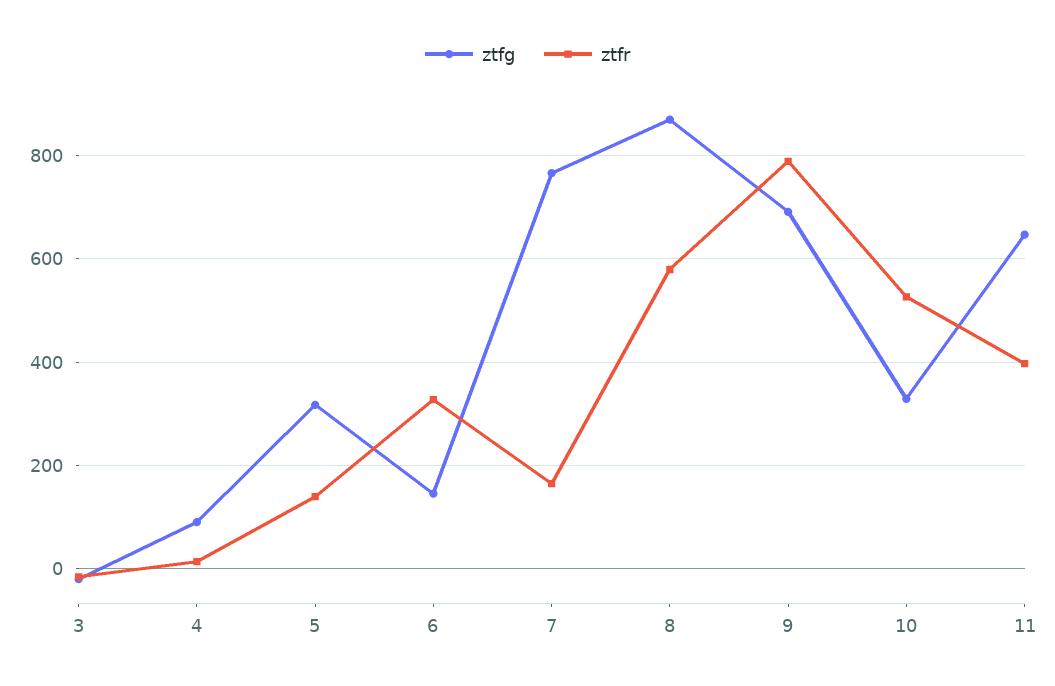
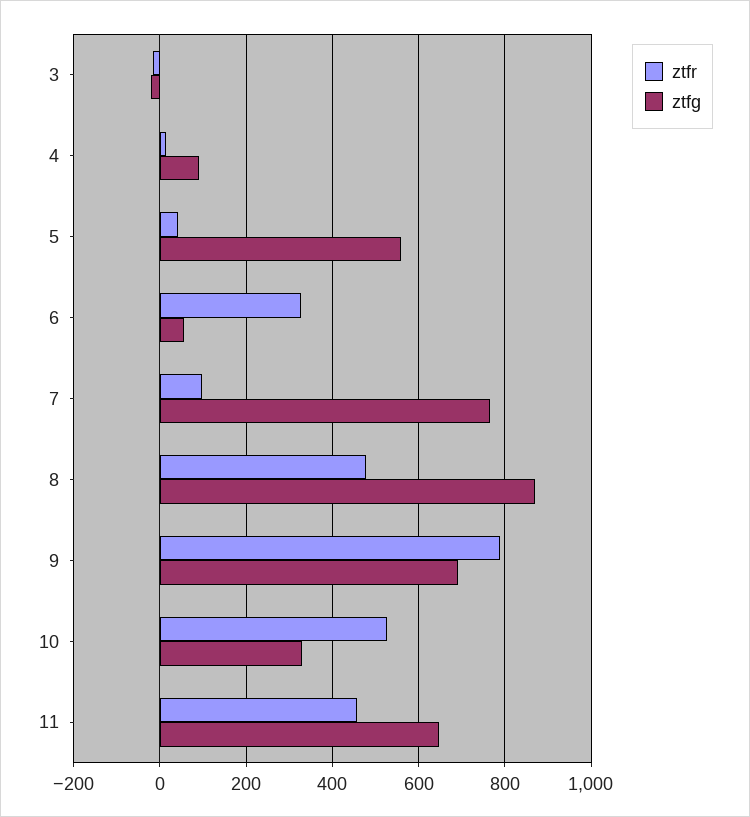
  {
    "ztfg": {
      "3": -20,
      "4": 100,
-     "5": 320,
+     "5": 560,
-     "6": 140,
+     "6": 60,
      "7": 760,
      "8": 860,
      "9": 700,
      "10": 320,
      "11": 640
    },
    "ztfr": {
      "3": -20,
      "4": 20,
-     "5": 140,
+     "5": 40,
      "6": 320,
-     "7": 160,
+     "7": 100,
-     "8": 580,
+     "8": 480,
      "9": 780,
      "10": 520,
-     "11": 400
+     "11": 460
    }
  }

